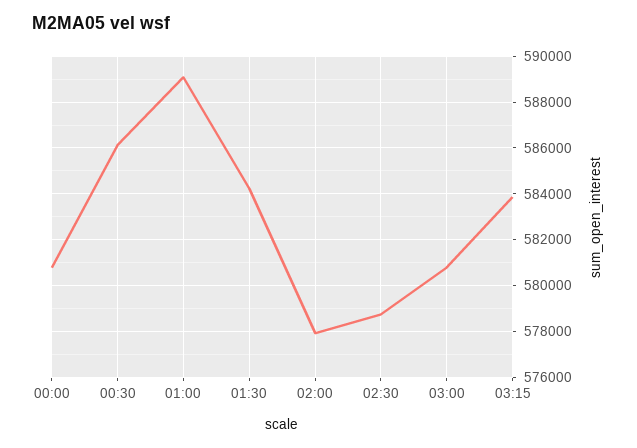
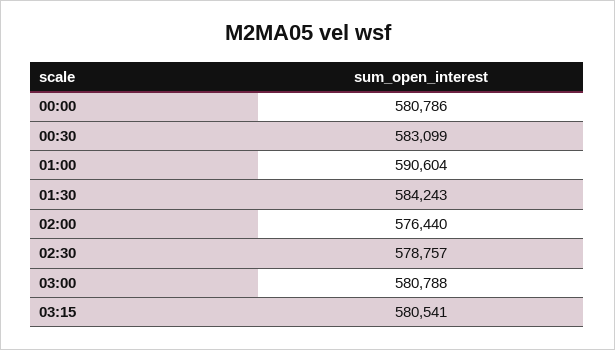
  {
    "00:00": 580786,
-   "00:30": 586000,
+   "00:30": 583099,
-   "01:00": 589000,
+   "01:00": 590604,
    "01:30": 584243,
-   "02:00": 578000,
+   "02:00": 576440,
    "02:30": 578757,
    "03:00": 580788,
-   "03:15": 584000
+   "03:15": 580541
  }

